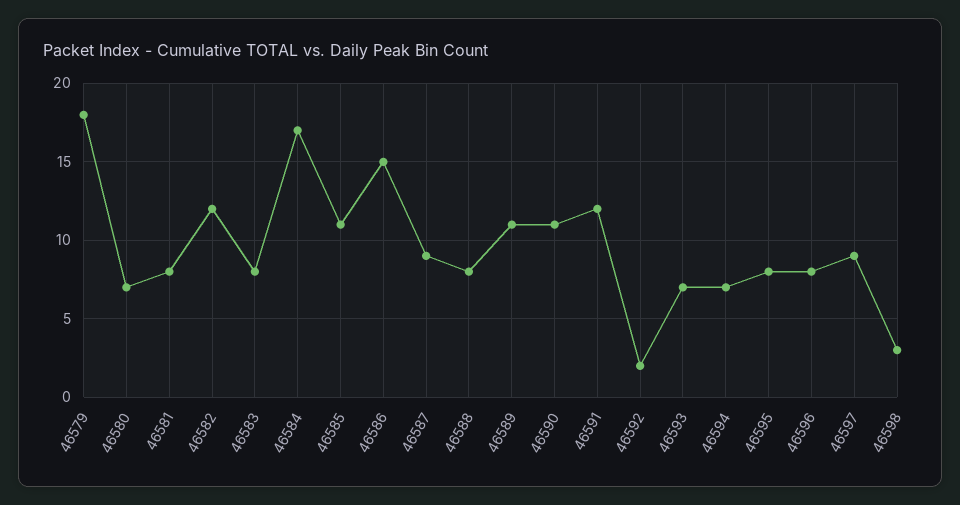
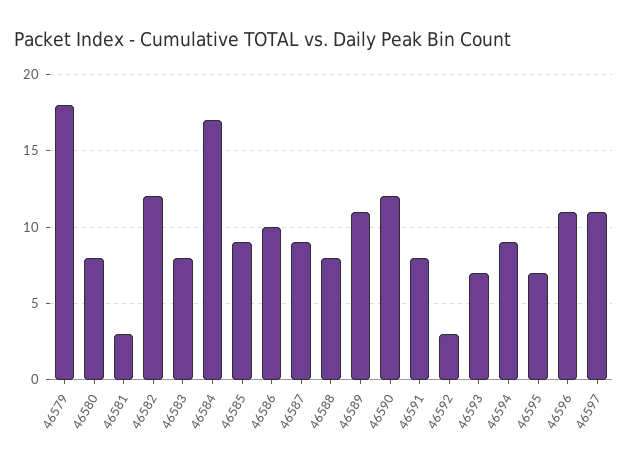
  {
    "46579": 18,
-   "46580": 7,
+   "46580": 8,
-   "46581": 8,
+   "46581": 3,
    "46582": 12,
    "46583": 8,
    "46584": 17,
-   "46585": 11,
+   "46585": 9,
-   "46586": 15,
+   "46586": 10,
    "46587": 9,
    "46588": 8,
    "46589": 11,
-   "46590": 11,
+   "46590": 12,
-   "46591": 12,
+   "46591": 8,
-   "46592": 2,
+   "46592": 3,
    "46593": 7,
-   "46594": 7,
+   "46594": 9,
-   "46595": 8,
+   "46595": 7,
-   "46596": 8,
+   "46596": 11,
-   "46597": 9,
+   "46597": 11
-   "46598": 3
  }

